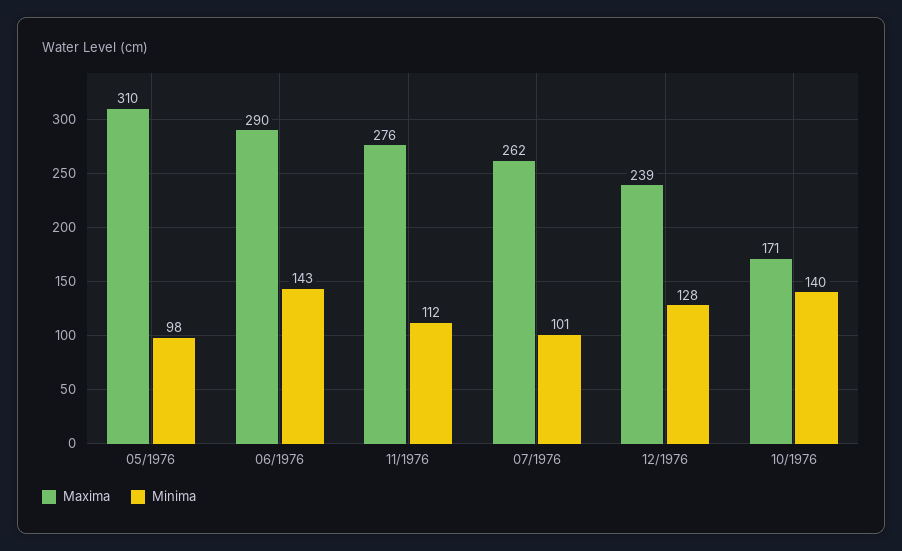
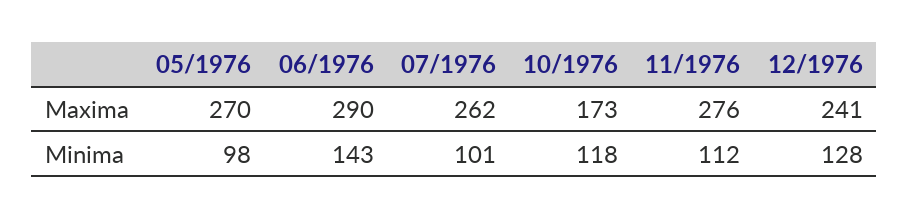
  {
    "Maxima": {
-     "05/1976": 310,
+     "05/1976": 270,
      "06/1976": 290,
      "11/1976": 276,
      "07/1976": 262,
-     "12/1976": 239,
+     "12/1976": 241,
-     "10/1976": 171
+     "10/1976": 173
    },
    "Minima": {
      "05/1976": 98,
      "06/1976": 143,
      "11/1976": 112,
      "07/1976": 101,
      "12/1976": 128,
-     "10/1976": 140
+     "10/1976": 118
    }
  }

